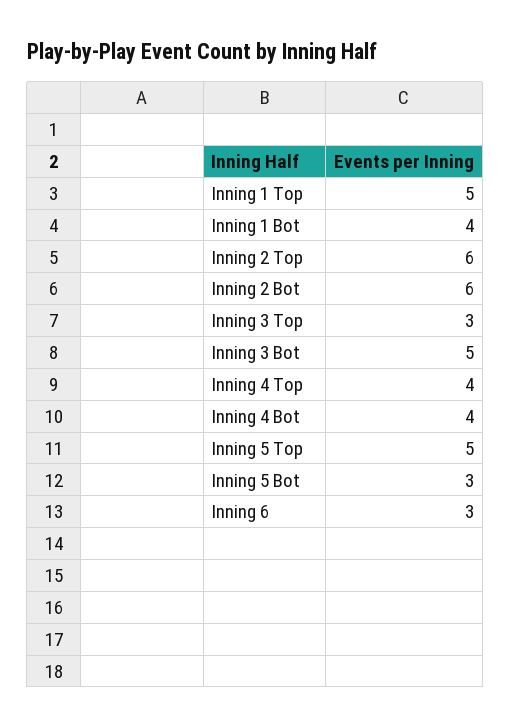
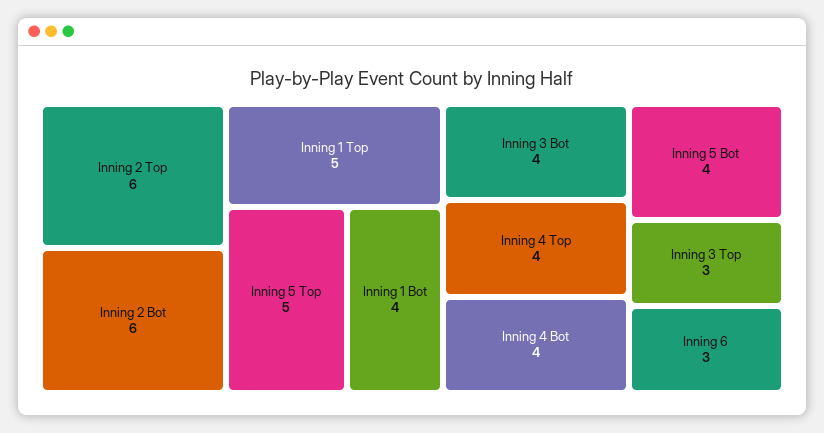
  {
    "Inning 1 Top": 5,
    "Inning 1 Bot": 4,
    "Inning 2 Top": 6,
    "Inning 2 Bot": 6,
    "Inning 3 Top": 3,
-   "Inning 3 Bot": 5,
+   "Inning 3 Bot": 4,
    "Inning 4 Top": 4,
    "Inning 4 Bot": 4,
    "Inning 5 Top": 5,
-   "Inning 5 Bot": 3,
+   "Inning 5 Bot": 4,
    "Inning 6": 3
  }

